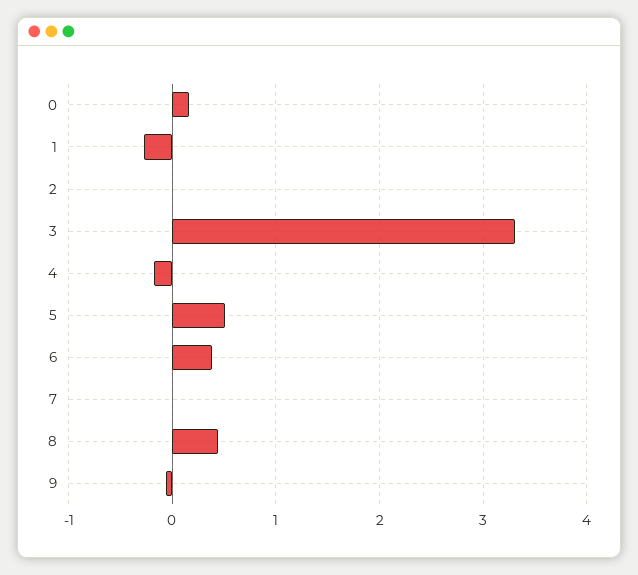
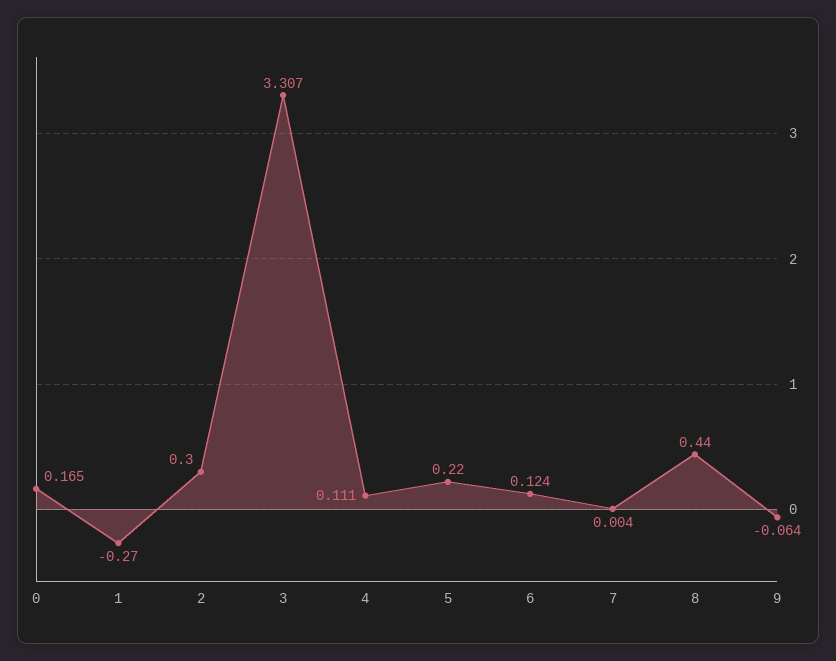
  {
    "0": 0.165,
    "1": -0.27,
-   "2": 0,
+   "2": 0.3,
    "3": 3.307,
-   "4": -0.2,
+   "4": 0.111,
-   "5": 0.5,
+   "5": 0.22,
-   "6": 0.4,
+   "6": 0.124,
    "7": 0.004,
    "8": 0.44,
    "9": -0.064
  }

